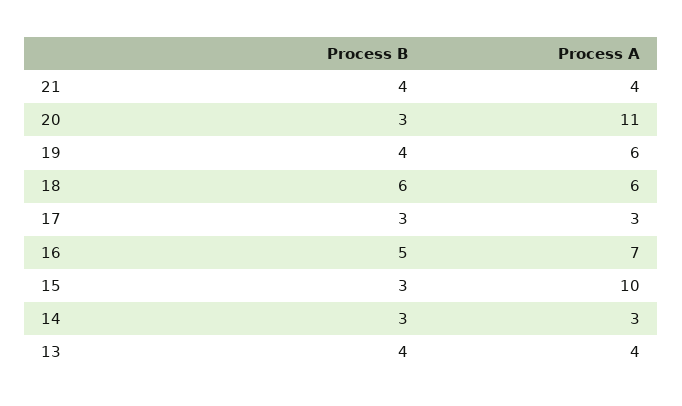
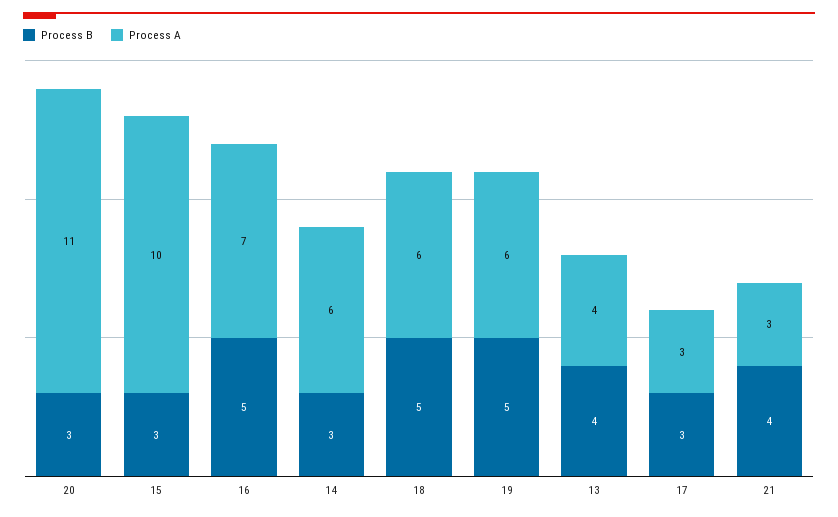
  {
    "Process B": {
      "21": 4,
      "20": 3,
-     "19": 4,
+     "19": 5,
-     "18": 6,
+     "18": 5,
      "17": 3,
      "16": 5,
      "15": 3,
      "14": 3,
      "13": 4
    },
    "Process A": {
-     "21": 4,
+     "21": 3,
      "20": 11,
      "19": 6,
      "18": 6,
      "17": 3,
      "16": 7,
      "15": 10,
-     "14": 3,
+     "14": 6,
      "13": 4
    }
  }

